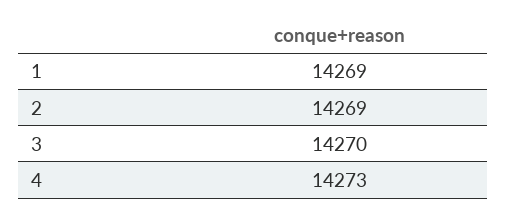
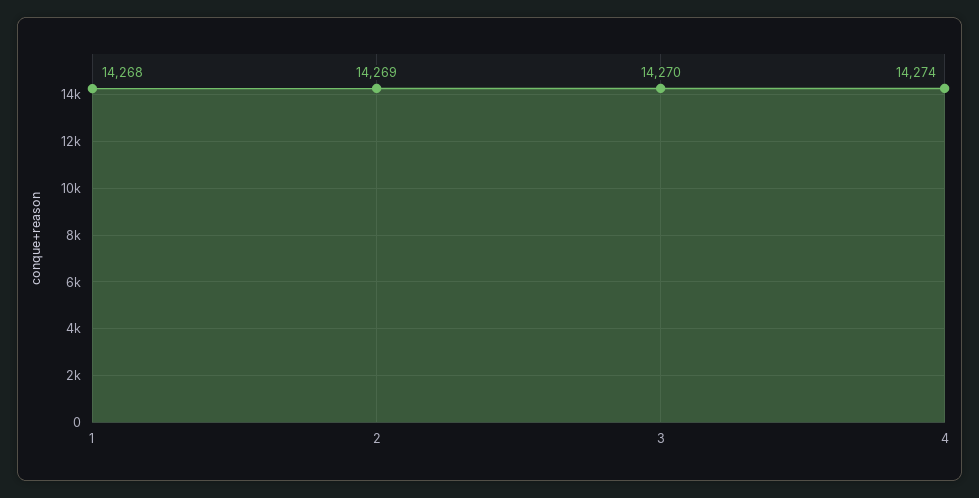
  {
-   "1": 14269,
+   "1": 14268,
    "2": 14269,
    "3": 14270,
-   "4": 14273
+   "4": 14274
  }

